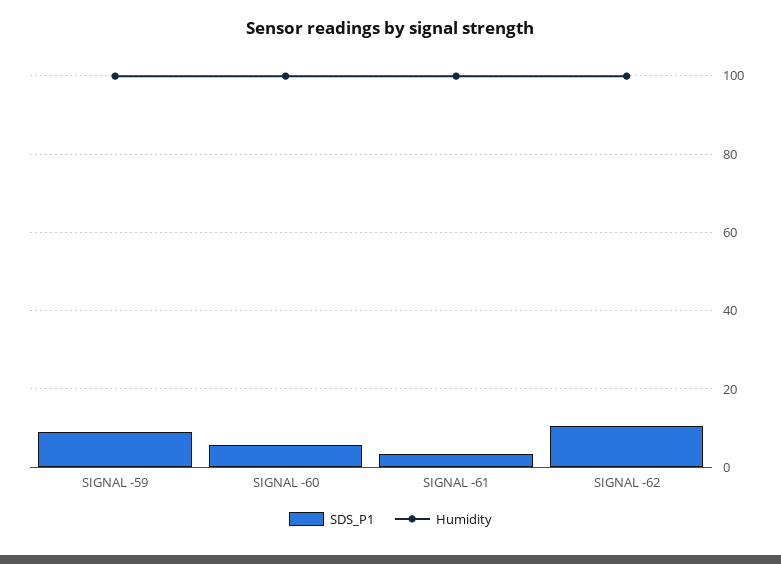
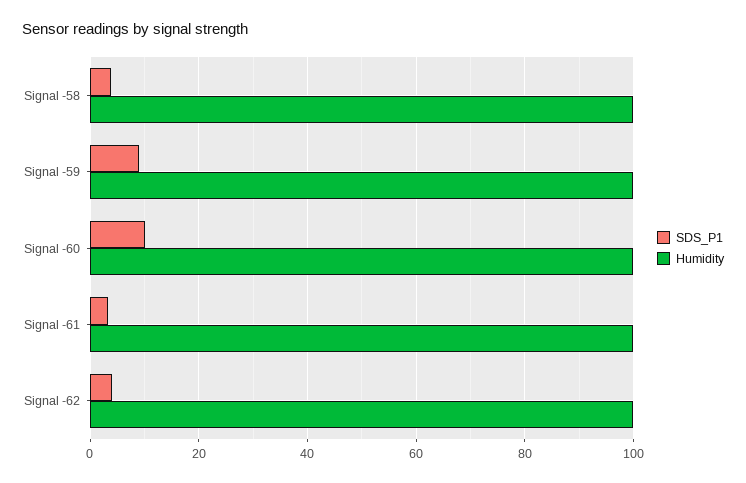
  {
    "SDS_P1": {
      "SIGNAL -59": 10,
-     "SIGNAL -60": 6,
+     "SIGNAL -60": 10,
      "SIGNAL -61": 4,
-     "SIGNAL -62": 10
+     "SIGNAL -62": 4,
+     "Signal -58": 4
    },
    "Humidity": {
      "SIGNAL -59": 100,
      "SIGNAL -60": 100,
      "SIGNAL -61": 100,
-     "SIGNAL -62": 100
+     "SIGNAL -62": 100,
+     "Signal -58": 100
    }
  }

